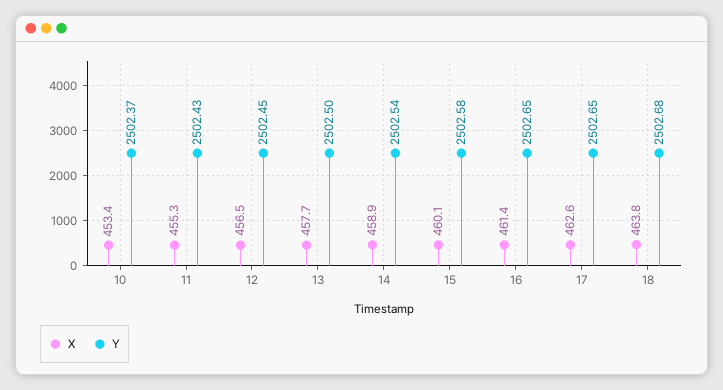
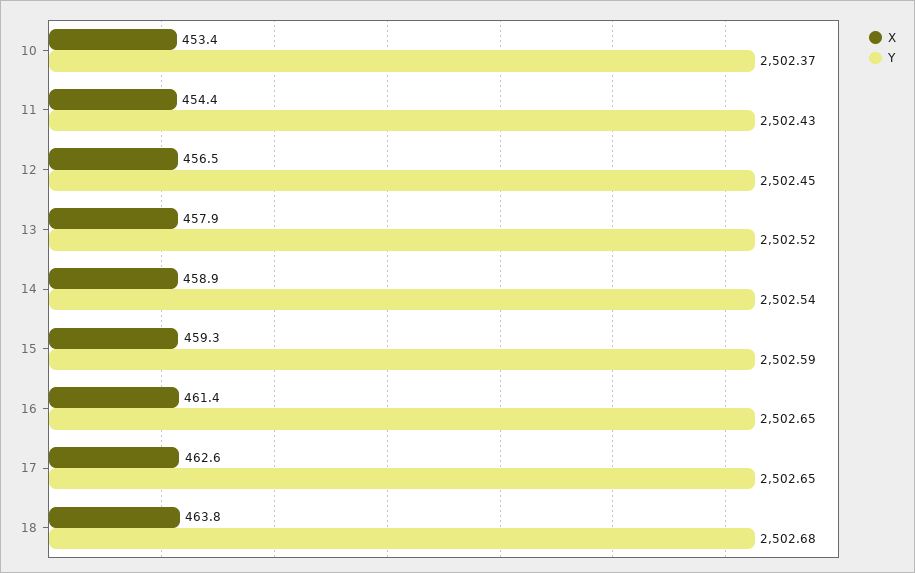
  {
    "X": {
      "10": 453.4,
-     "11": 455.3,
+     "11": 454.4,
      "12": 456.5,
-     "13": 457.7,
+     "13": 457.9,
      "14": 458.9,
-     "15": 460.1,
+     "15": 459.3,
      "16": 461.4,
      "17": 462.6,
      "18": 463.8
    },
    "Y": {
      "10": 2502.37,
      "11": 2502.43,
      "12": 2502.45,
-     "13": 2502.5,
+     "13": 2502.52,
      "14": 2502.54,
-     "15": 2502.58,
+     "15": 2502.59,
      "16": 2502.65,
      "17": 2502.65,
      "18": 2502.68
    }
  }

